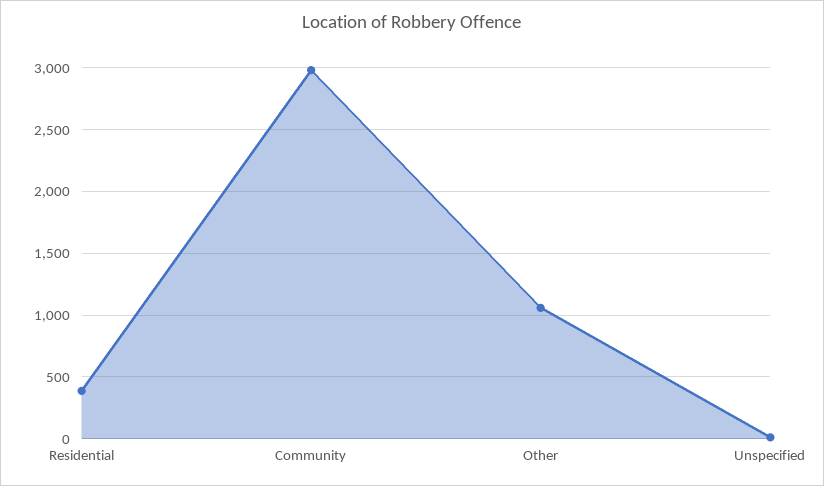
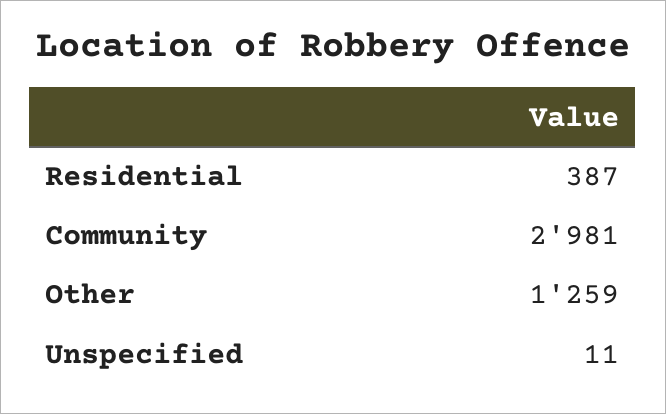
  {
    "Residential": 387,
    "Community": 2981,
-   "Other": 1050,
+   "Other": 1259,
    "Unspecified": 11
  }

